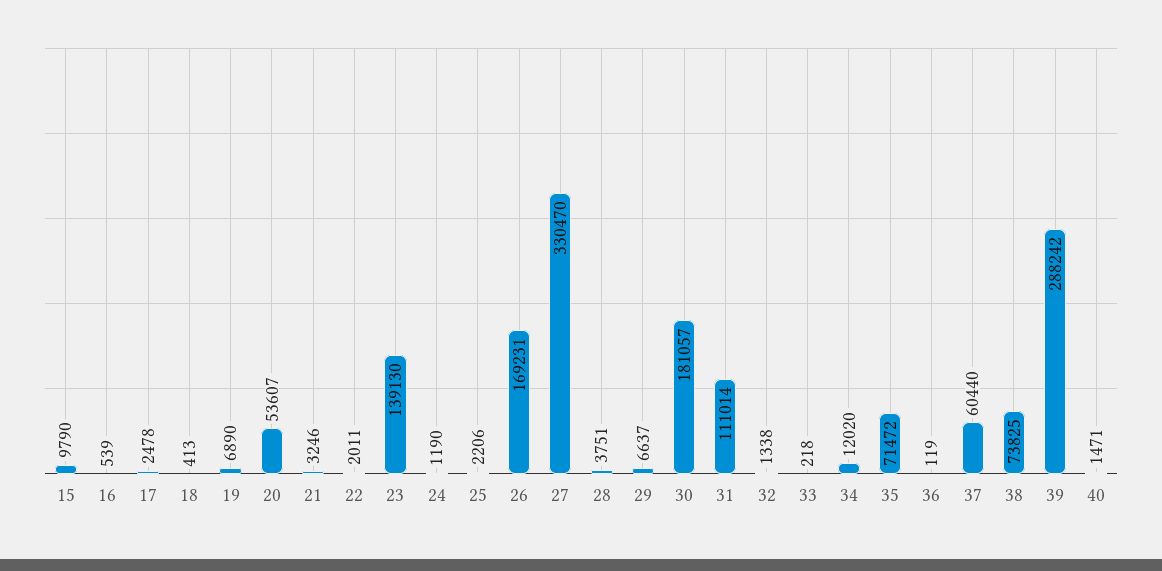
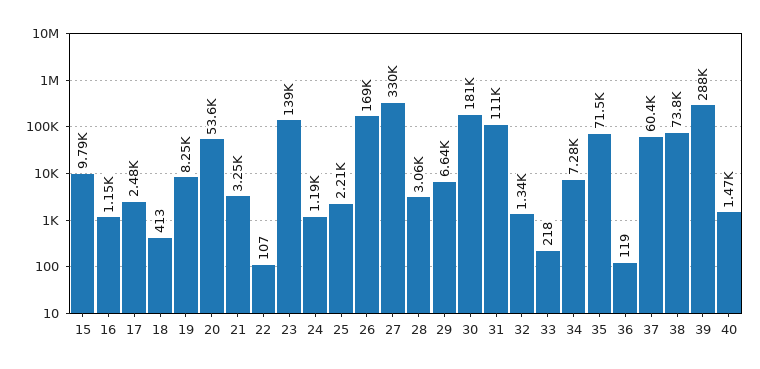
  {
    "15": 9790,
-   "16": 539,
+   "16": 1150,
    "17": 2478,
    "18": 413,
-   "19": 6890,
+   "19": 8250,
    "20": 53607,
    "21": 3246,
-   "22": 2011,
+   "22": 107,
    "23": 139130,
    "24": 1190,
    "25": 2206,
    "26": 169231,
    "27": 330470,
-   "28": 3751,
+   "28": 3060,
    "29": 6637,
    "30": 181057,
    "31": 111014,
    "32": 1338,
    "33": 218,
-   "34": 12020,
+   "34": 7280,
    "35": 71472,
    "36": 119,
    "37": 60440,
    "38": 73825,
    "39": 288242,
    "40": 1471
  }

